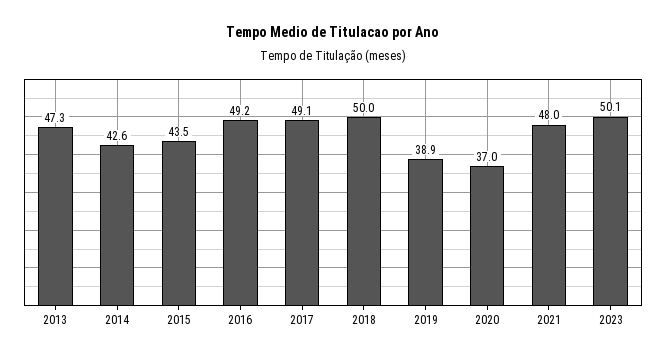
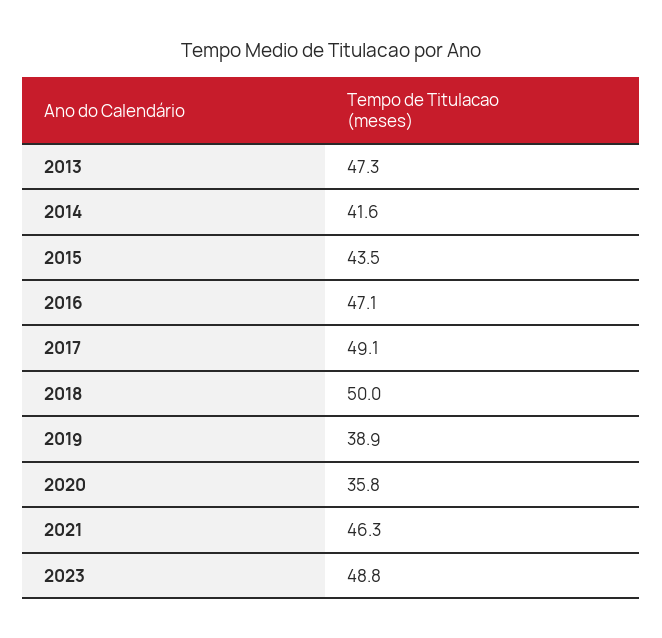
  {
    "2013": 47.3,
-   "2014": 42.6,
+   "2014": 41.6,
    "2015": 43.5,
-   "2016": 49.2,
+   "2016": 47.1,
    "2017": 49.1,
    "2018": 50,
    "2019": 38.9,
-   "2020": 37,
+   "2020": 35.8,
-   "2021": 48,
+   "2021": 46.3,
-   "2023": 50.1
+   "2023": 48.8
  }

